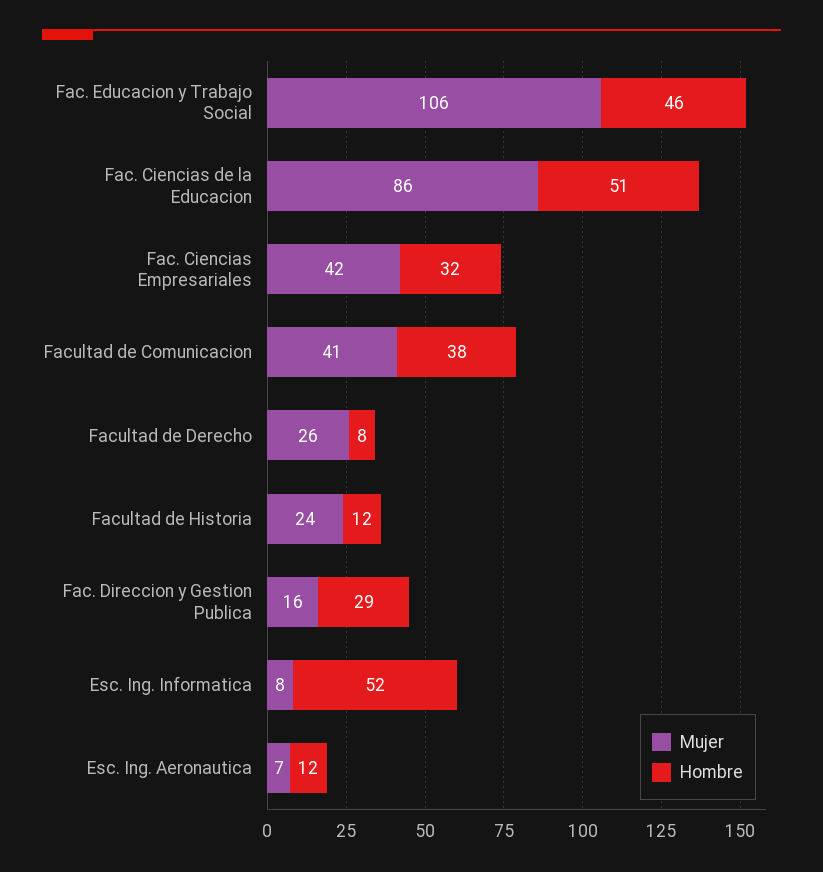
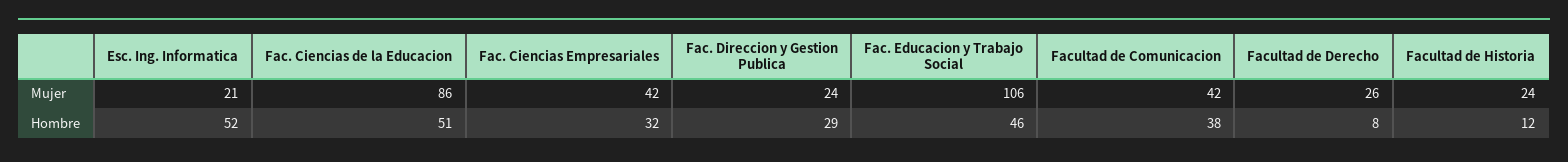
  {
    "Mujer": {
      "Fac. Educacion y Trabajo Social": 106,
      "Fac. Ciencias de la Educacion": 86,
      "Fac. Ciencias Empresariales": 42,
-     "Facultad de Comunicacion": 41,
+     "Facultad de Comunicacion": 42,
      "Facultad de Derecho": 26,
      "Facultad de Historia": 24,
-     "Fac. Direccion y Gestion Publica": 16,
+     "Fac. Direccion y Gestion Publica": 24,
-     "Esc. Ing. Informatica": 8,
+     "Esc. Ing. Informatica": 21
-     "Esc. Ing. Aeronautica": 7
    },
    "Hombre": {
      "Fac. Educacion y Trabajo Social": 46,
      "Fac. Ciencias de la Educacion": 51,
      "Fac. Ciencias Empresariales": 32,
      "Facultad de Comunicacion": 38,
      "Facultad de Derecho": 8,
      "Facultad de Historia": 12,
      "Fac. Direccion y Gestion Publica": 29,
-     "Esc. Ing. Informatica": 52,
+     "Esc. Ing. Informatica": 52
-     "Esc. Ing. Aeronautica": 12
    }
  }

